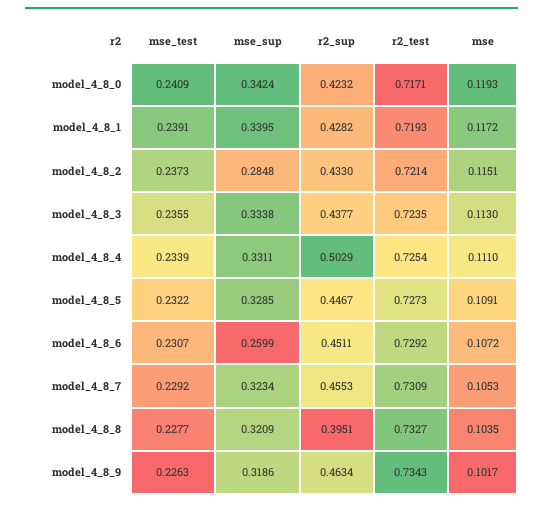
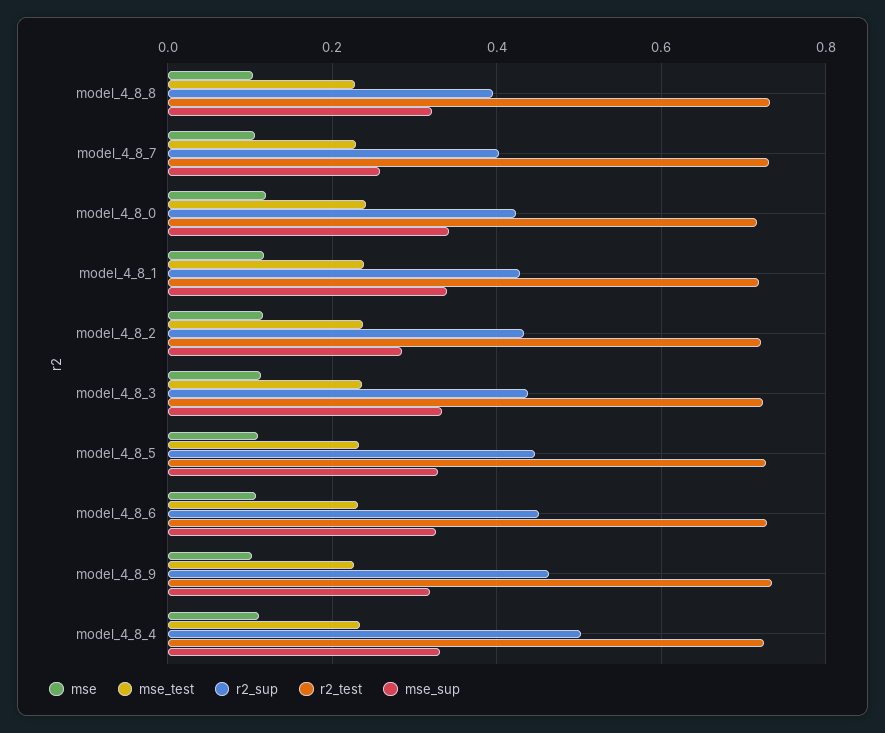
  {
    "mse_test": {
      "model_4_8_0": 0.2409,
      "model_4_8_1": 0.2391,
      "model_4_8_2": 0.2373,
      "model_4_8_3": 0.2355,
      "model_4_8_4": 0.2339,
      "model_4_8_5": 0.2322,
      "model_4_8_6": 0.2307,
      "model_4_8_7": 0.2292,
      "model_4_8_8": 0.2277,
      "model_4_8_9": 0.2263
    },
    "mse_sup": {
      "model_4_8_0": 0.3424,
      "model_4_8_1": 0.3395,
      "model_4_8_2": 0.2848,
      "model_4_8_3": 0.3338,
      "model_4_8_4": 0.3311,
      "model_4_8_5": 0.3285,
-     "model_4_8_6": 0.2599,
+     "model_4_8_6": 0.32,
-     "model_4_8_7": 0.3234,
+     "model_4_8_7": 0.26,
      "model_4_8_8": 0.3209,
      "model_4_8_9": 0.3186
    },
    "r2_sup": {
      "model_4_8_0": 0.4232,
      "model_4_8_1": 0.4282,
      "model_4_8_2": 0.433,
      "model_4_8_3": 0.4377,
      "model_4_8_4": 0.5029,
      "model_4_8_5": 0.4467,
      "model_4_8_6": 0.4511,
-     "model_4_8_7": 0.4553,
+     "model_4_8_7": 0.4,
      "model_4_8_8": 0.3951,
      "model_4_8_9": 0.4634
    },
    "r2_test": {
      "model_4_8_0": 0.7171,
      "model_4_8_1": 0.7193,
      "model_4_8_2": 0.7214,
      "model_4_8_3": 0.7235,
      "model_4_8_4": 0.7254,
      "model_4_8_5": 0.7273,
      "model_4_8_6": 0.7292,
      "model_4_8_7": 0.7309,
      "model_4_8_8": 0.7327,
      "model_4_8_9": 0.7343
    },
    "mse": {
      "model_4_8_0": 0.1193,
      "model_4_8_1": 0.1172,
      "model_4_8_2": 0.1151,
      "model_4_8_3": 0.113,
      "model_4_8_4": 0.111,
      "model_4_8_5": 0.1091,
      "model_4_8_6": 0.1072,
      "model_4_8_7": 0.1053,
      "model_4_8_8": 0.1035,
      "model_4_8_9": 0.1017
    }
  }

